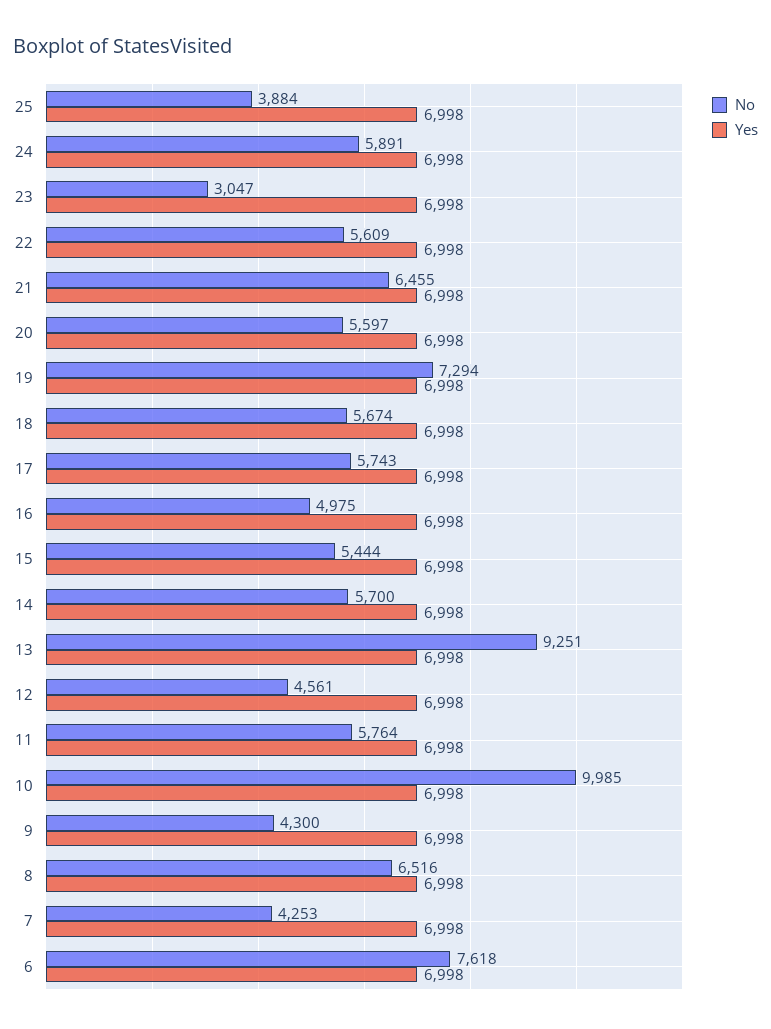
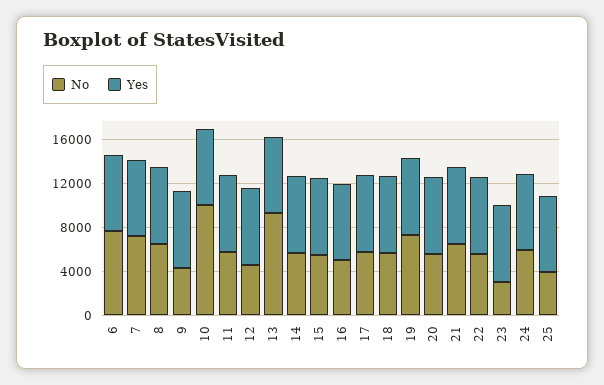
  {
    "No": {
      "25": 3884,
      "24": 5891,
      "23": 3047,
      "22": 5609,
      "21": 6455,
      "20": 5597,
      "19": 7294,
      "18": 5674,
      "17": 5743,
      "16": 4975,
      "15": 5444,
      "14": 5700,
      "13": 9251,
      "12": 4561,
      "11": 5764,
      "10": 9985,
      "9": 4300,
      "8": 6516,
-     "7": 4253,
+     "7": 7000,
      "6": 7618
    },
    "Yes": {
      "25": 6998,
      "24": 6998,
      "23": 6998,
      "22": 6998,
      "21": 6998,
      "20": 6998,
      "19": 6998,
      "18": 6998,
      "17": 6998,
      "16": 6998,
      "15": 6998,
      "14": 6998,
      "13": 6998,
      "12": 6998,
      "11": 6998,
      "10": 6998,
      "9": 6998,
      "8": 6998,
      "7": 6998,
      "6": 6998
    }
  }

